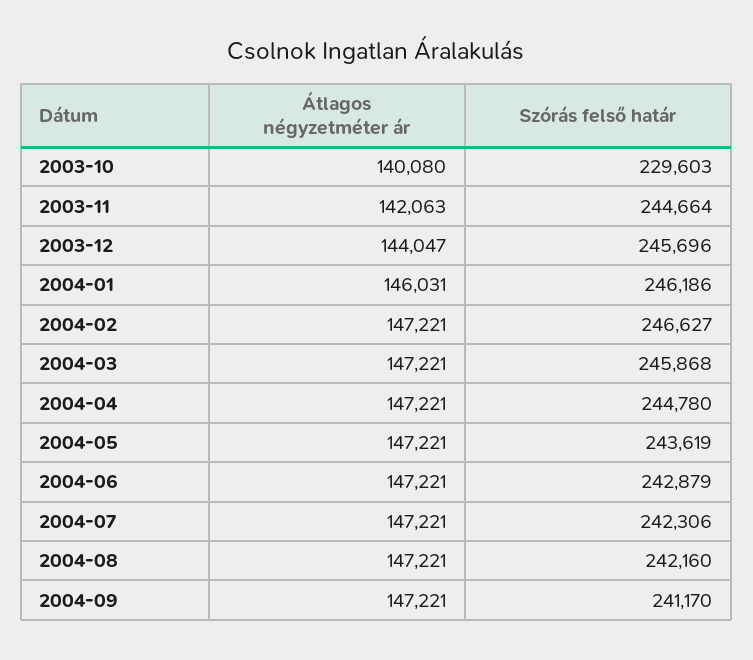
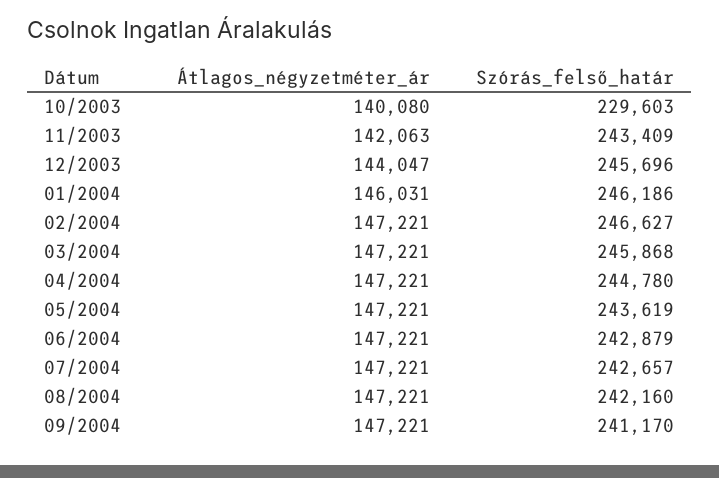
  {
    "Átlagos négyzetméter ár": {
      "2003-10": 140080,
      "2003-11": 142063,
      "2003-12": 144047,
      "2004-01": 146031,
      "2004-02": 147221,
      "2004-03": 147221,
      "2004-04": 147221,
      "2004-05": 147221,
      "2004-06": 147221,
      "2004-07": 147221,
      "2004-08": 147221,
      "2004-09": 147221
    },
    "Szórás felső határ": {
      "2003-10": 229603,
-     "2003-11": 244664,
+     "2003-11": 243409,
      "2003-12": 245696,
      "2004-01": 246186,
      "2004-02": 246627,
      "2004-03": 245868,
      "2004-04": 244780,
      "2004-05": 243619,
      "2004-06": 242879,
-     "2004-07": 242306,
+     "2004-07": 242657,
      "2004-08": 242160,
      "2004-09": 241170
    }
  }

